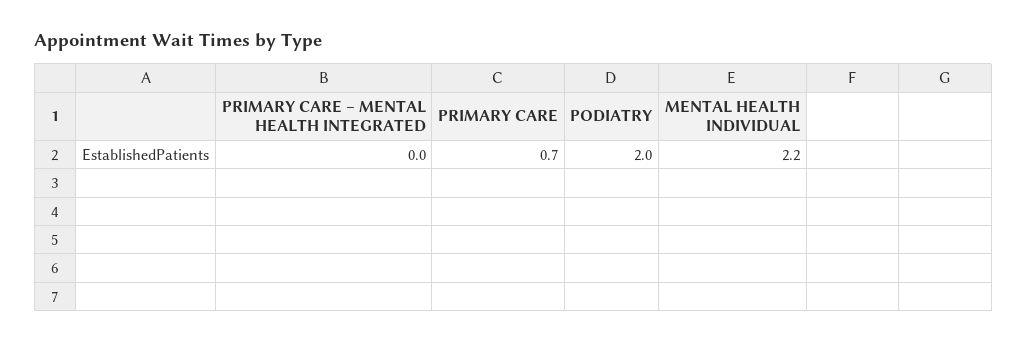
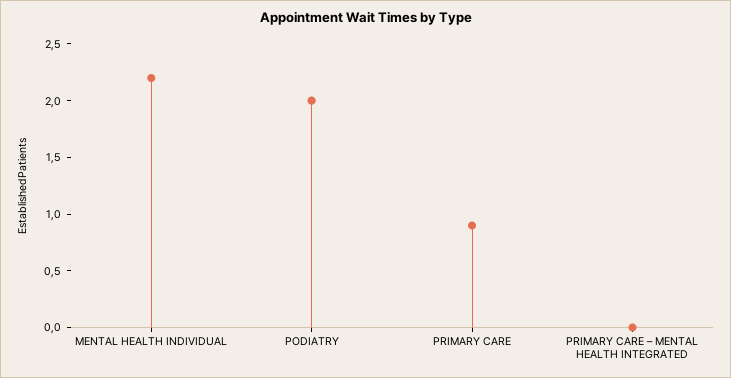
  {
    "PRIMARY CARE – MENTAL HEALTH INTEGRATED": 0,
-   "PRIMARY CARE": 0.7,
+   "PRIMARY CARE": 0.9,
    "PODIATRY": 2,
    "MENTAL HEALTH INDIVIDUAL": 2.2
  }

